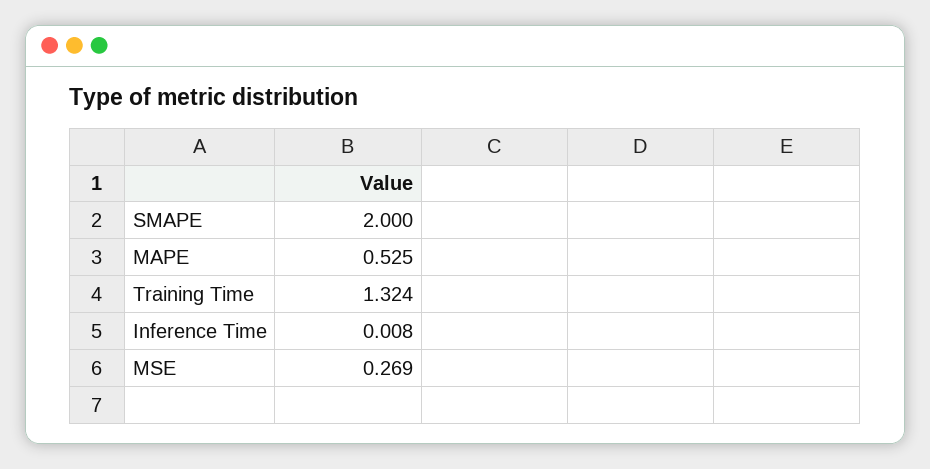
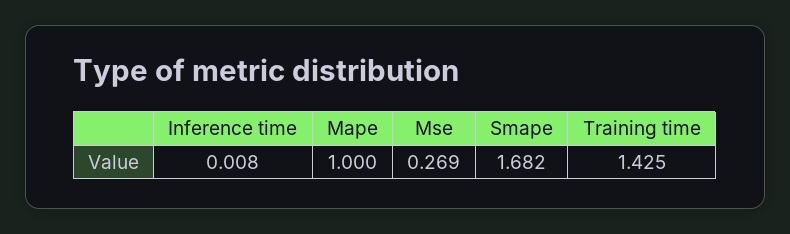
  {
-   "SMAPE": 2,
+   "SMAPE": 1.682,
-   "MAPE": 0.525,
+   "MAPE": 1,
-   "Training Time": 1.324,
+   "Training Time": 1.425,
    "Inference Time": 0.008,
    "MSE": 0.269
  }

